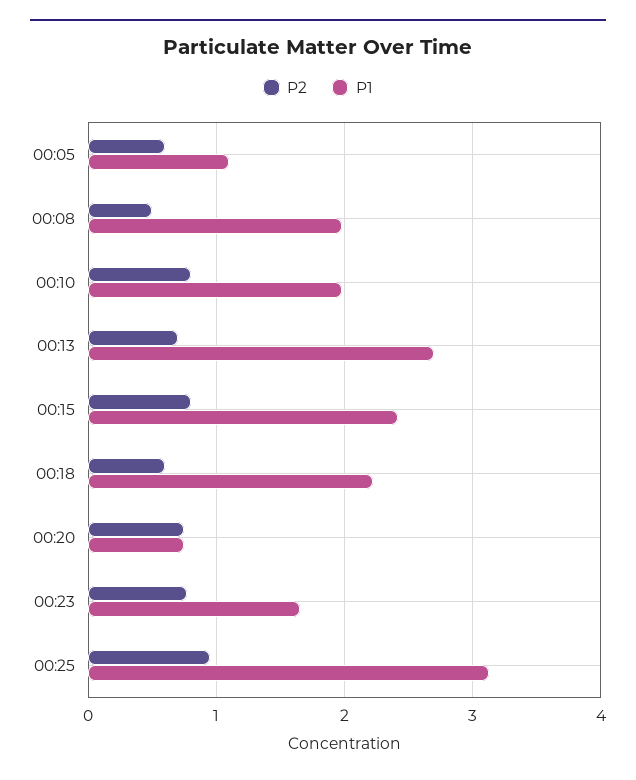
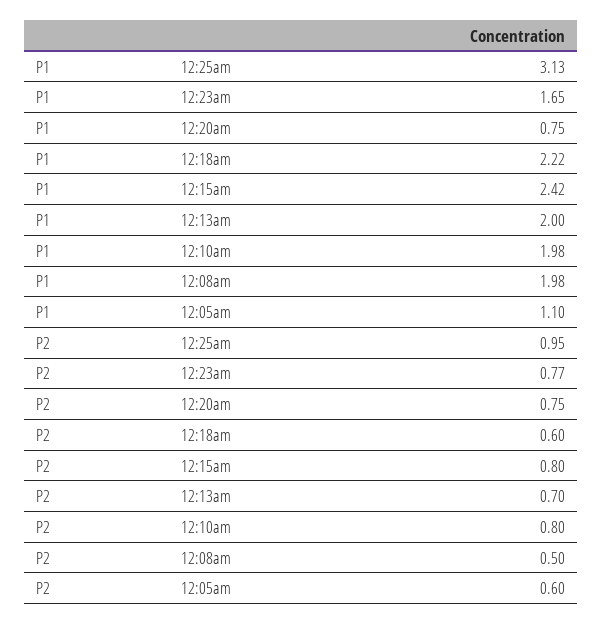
  {
    "P2": {
      "00:05": 0.6,
      "00:08": 0.5,
      "00:10": 0.8,
      "00:13": 0.7,
      "00:15": 0.8,
      "00:18": 0.6,
      "00:20": 0.75,
      "00:23": 0.77,
      "00:25": 0.95
    },
    "P1": {
      "00:05": 1.1,
      "00:08": 1.98,
      "00:10": 1.98,
-     "00:13": 2.7,
+     "00:13": 2,
      "00:15": 2.42,
      "00:18": 2.22,
      "00:20": 0.75,
      "00:23": 1.65,
      "00:25": 3.13
    }
  }

